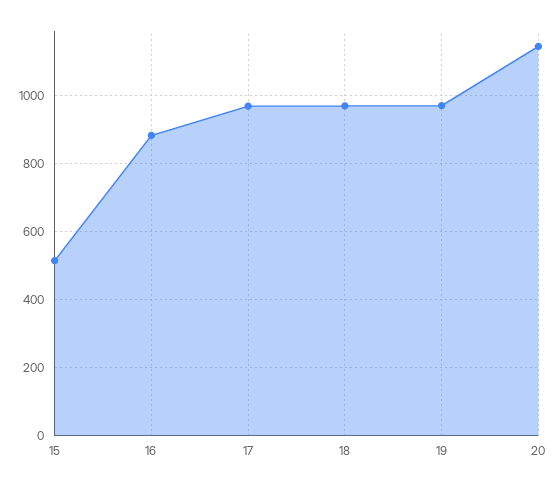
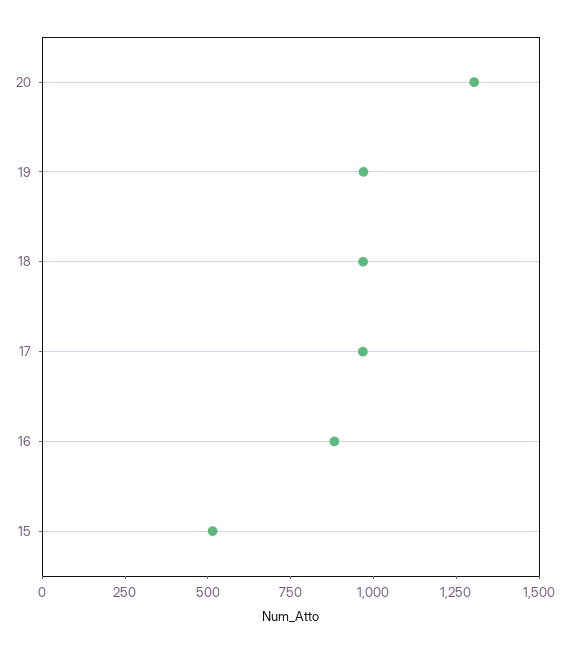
  {
    "15": 520,
    "16": 880,
    "17": 960,
    "18": 960,
    "19": 980,
-   "20": 1140
+   "20": 1300
  }

